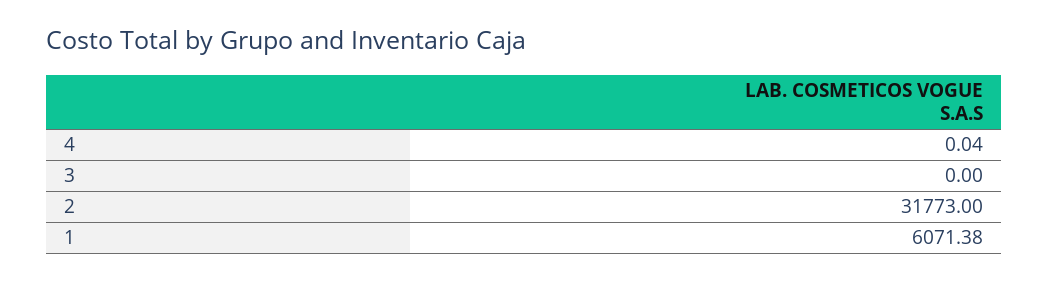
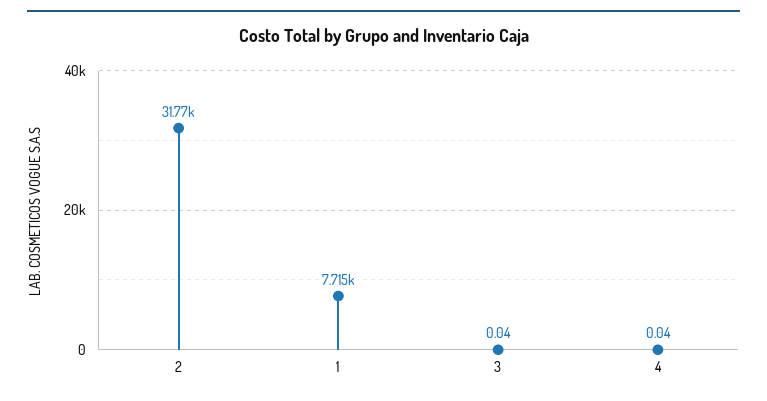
  {
    "4": 0.04,
-   "3": 0,
+   "3": 0.04,
    "2": 31773,
-   "1": 6071.38
+   "1": 7715
  }

